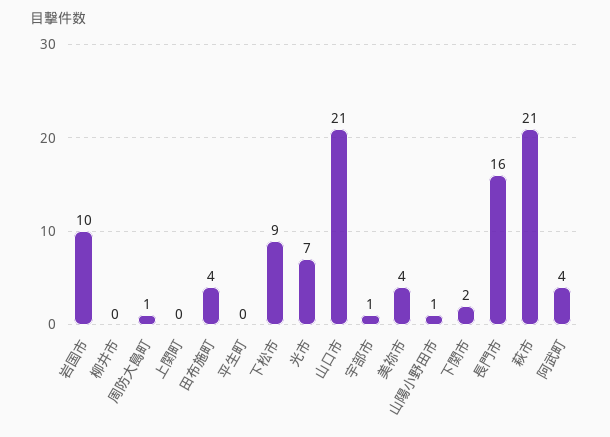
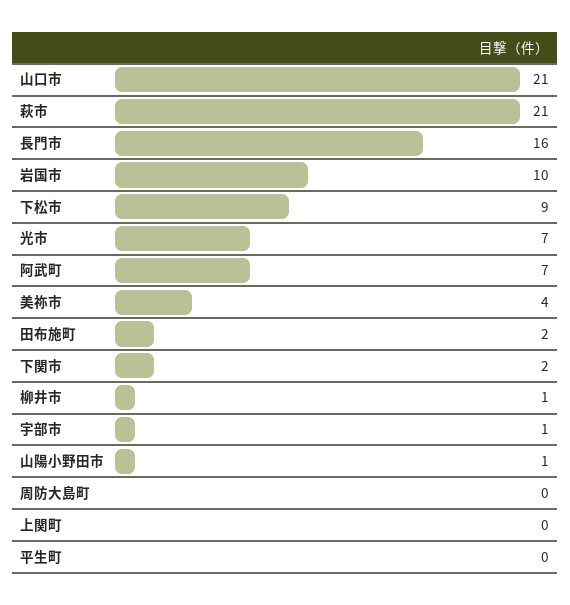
  {
    "岩国市": 10,
-   "柳井市": 0,
+   "柳井市": 1,
-   "周防大島町": 1,
+   "周防大島町": 0,
    "上関町": 0,
-   "田布施町": 4,
+   "田布施町": 2,
    "平生町": 0,
    "下松市": 9,
    "光市": 7,
    "山口市": 21,
    "宇部市": 1,
    "美祢市": 4,
    "山陽小野田市": 1,
    "下関市": 2,
    "長門市": 16,
    "萩市": 21,
-   "阿武町": 4
+   "阿武町": 7
  }

